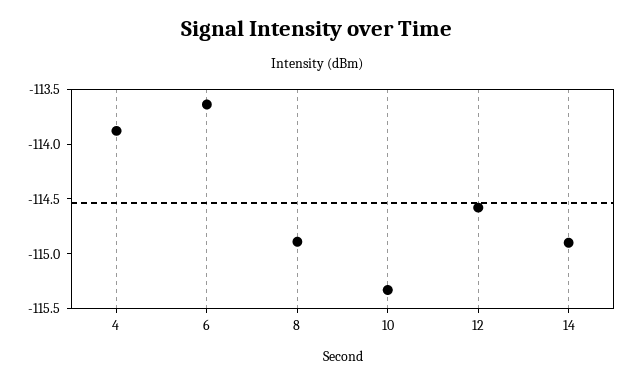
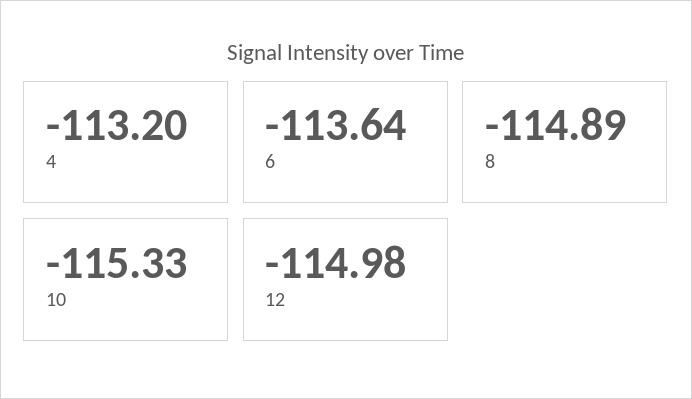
  {
-   "4": -113.9,
+   "4": -113.2,
    "6": -113.64,
    "8": -114.89,
    "10": -115.33,
-   "12": -114.6,
+   "12": -114.98
-   "14": -114.9
  }

